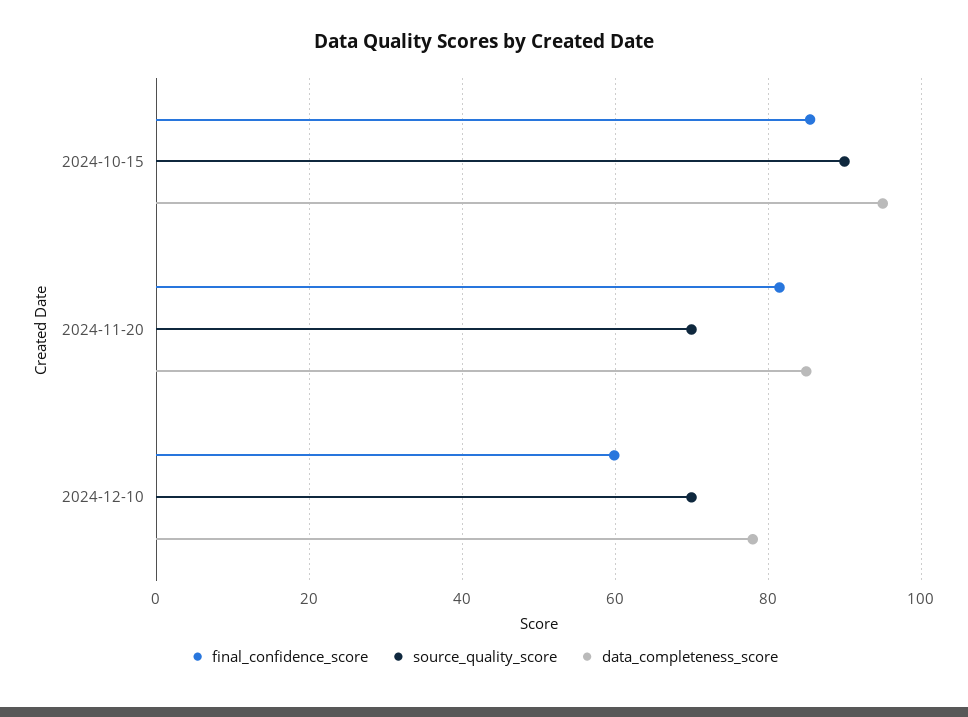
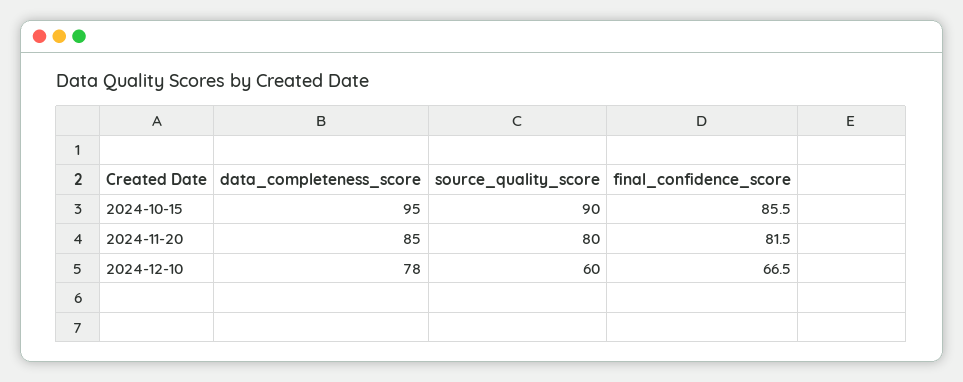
  {
    "final_confidence_score": {
      "2024-10-15": 85.5,
      "2024-11-20": 81.5,
-     "2024-12-10": 60
+     "2024-12-10": 66.5
    },
    "source_quality_score": {
      "2024-10-15": 90,
-     "2024-11-20": 70,
+     "2024-11-20": 80,
-     "2024-12-10": 70
+     "2024-12-10": 60
    },
    "data_completeness_score": {
      "2024-10-15": 95,
      "2024-11-20": 85,
      "2024-12-10": 78
    }
  }

